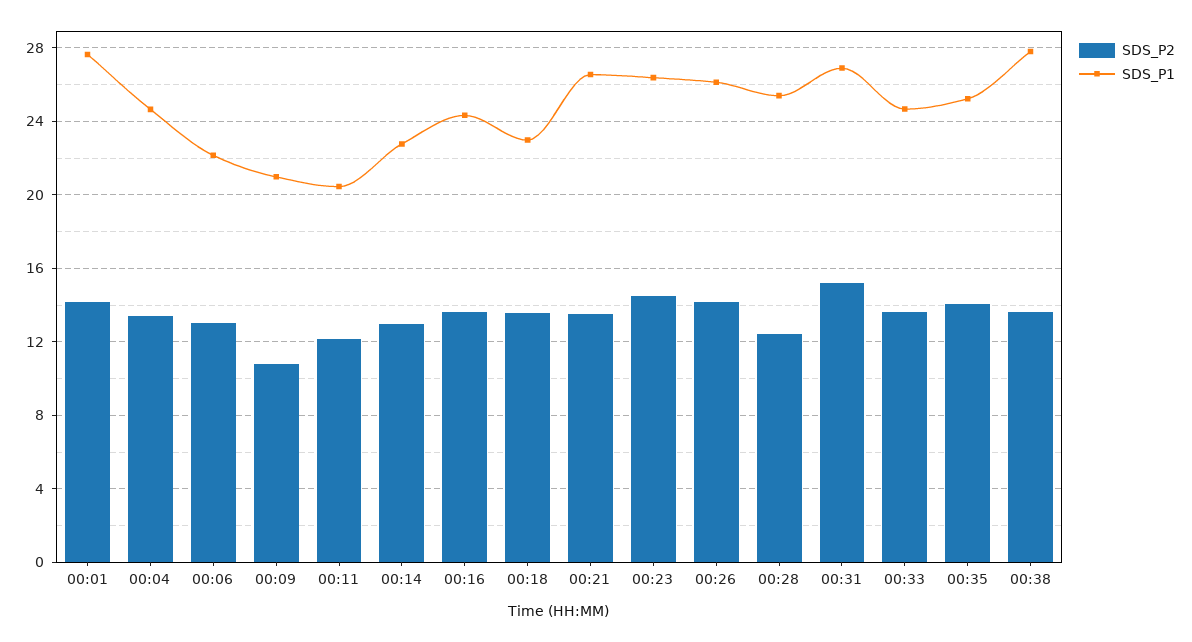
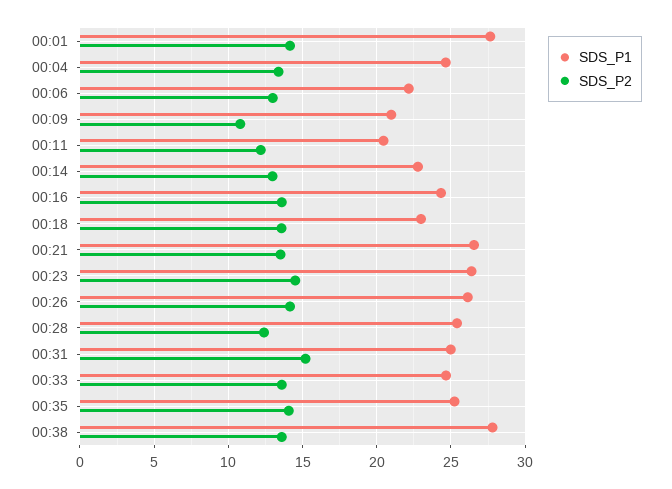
  {
    "SDS_P2": {
      "00:01": 14,
      "00:04": 13.5,
      "00:06": 13,
      "00:09": 11,
      "00:11": 12,
      "00:14": 13,
      "00:16": 13.5,
      "00:18": 13.5,
      "00:21": 13.5,
      "00:23": 14.5,
      "00:26": 14,
      "00:28": 12.5,
      "00:31": 15,
      "00:33": 13.5,
      "00:35": 14,
      "00:38": 13.5
    },
    "SDS_P1": {
      "00:01": 27.5,
      "00:04": 24.5,
      "00:06": 22,
      "00:09": 21,
      "00:11": 20.5,
      "00:14": 23,
      "00:16": 24.5,
      "00:18": 23,
      "00:21": 26.5,
      "00:23": 26.5,
      "00:26": 26,
      "00:28": 25.5,
-     "00:31": 27,
+     "00:31": 25,
      "00:33": 24.5,
      "00:35": 25,
      "00:38": 28
    }
  }

